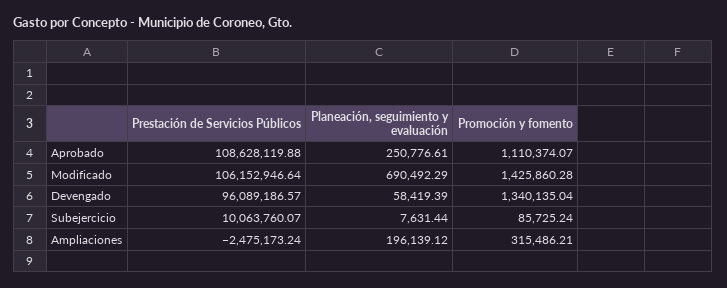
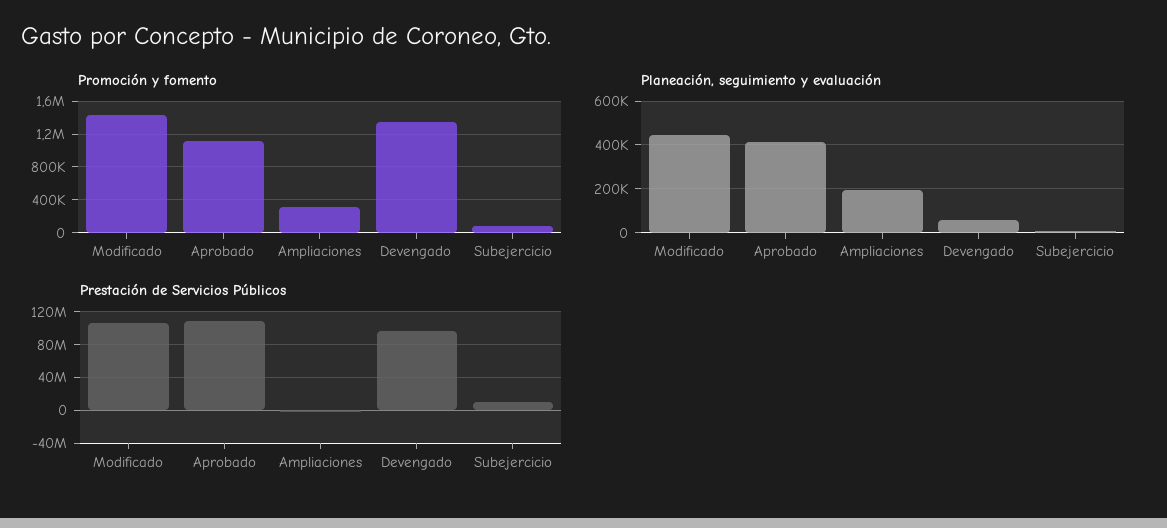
  {
    "Prestación de Servicios Públicos": {
      "Aprobado": 108628119.88,
      "Modificado": 106152946.64,
      "Devengado": 96089186.57,
      "Subejercicio": 10063760.07,
      "Ampliaciones": -2475173.24
    },
    "Planeación, seguimiento y evaluación": {
-     "Aprobado": 250776.61,
+     "Aprobado": 400000,
-     "Modificado": 690492.29,
+     "Modificado": 450000,
      "Devengado": 58419.39,
      "Subejercicio": 7631.44,
      "Ampliaciones": 196139.12
    },
    "Promoción y fomento": {
      "Aprobado": 1110374.07,
      "Modificado": 1425860.28,
      "Devengado": 1340135.04,
      "Subejercicio": 85725.24,
      "Ampliaciones": 315486.21
    }
  }

